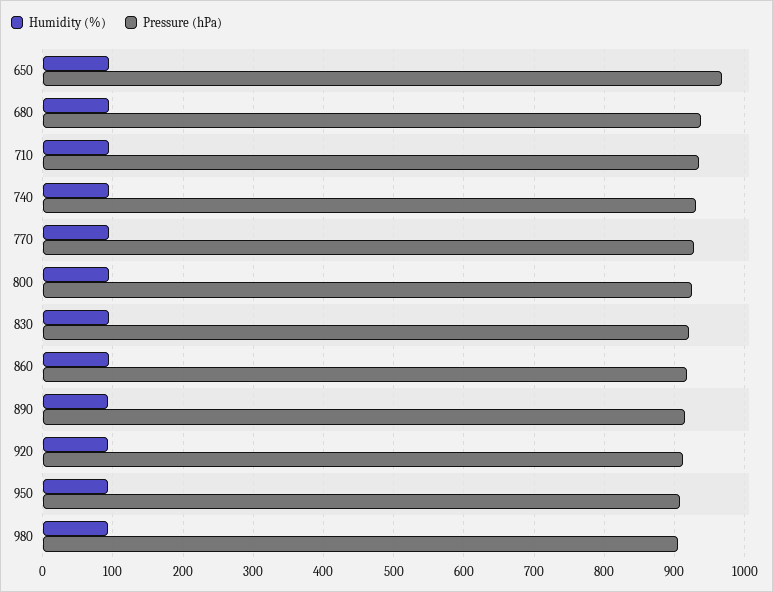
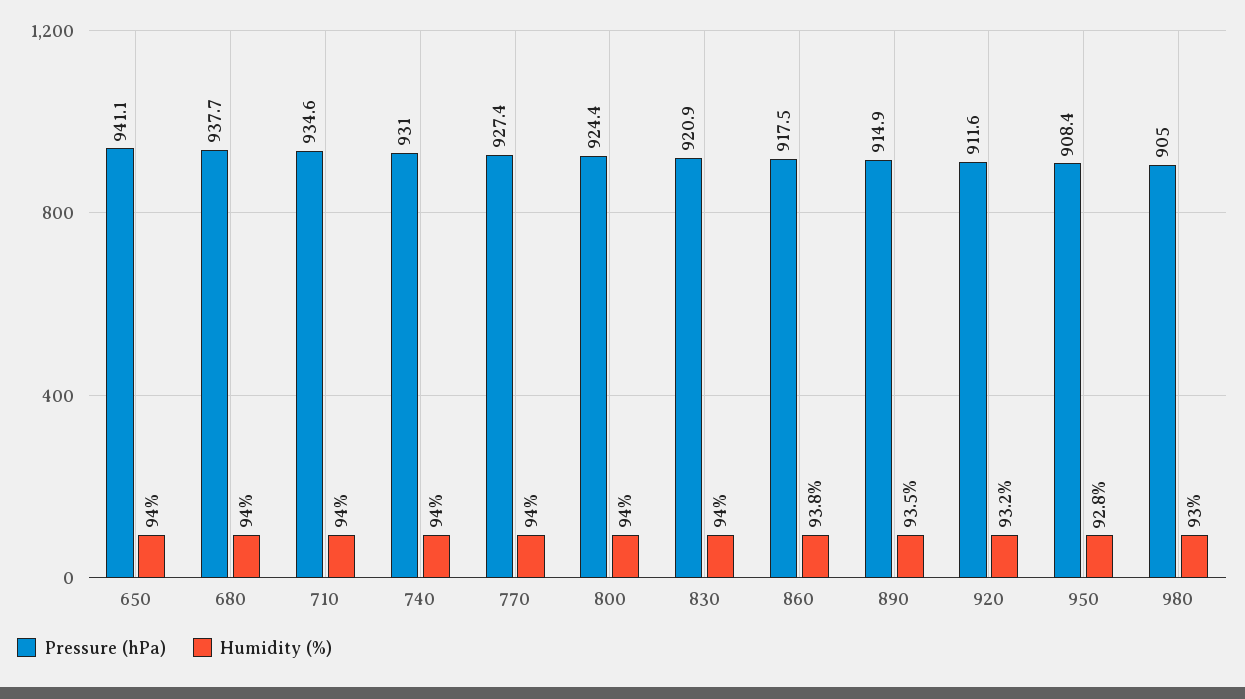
  {
    "Humidity (%)": {
      "650": 94,
      "680": 94,
      "710": 94,
      "740": 94,
      "770": 94,
      "800": 94,
      "830": 94,
      "860": 93.8,
      "890": 93.5,
      "920": 93.2,
      "950": 92.8,
      "980": 93
    },
    "Pressure (hPa)": {
-     "650": 970,
+     "650": 941.1,
      "680": 937.7,
      "710": 934.6,
      "740": 931,
      "770": 927.4,
      "800": 924.4,
      "830": 920.9,
      "860": 917.5,
      "890": 914.9,
      "920": 911.6,
      "950": 908.4,
      "980": 905
    }
  }

